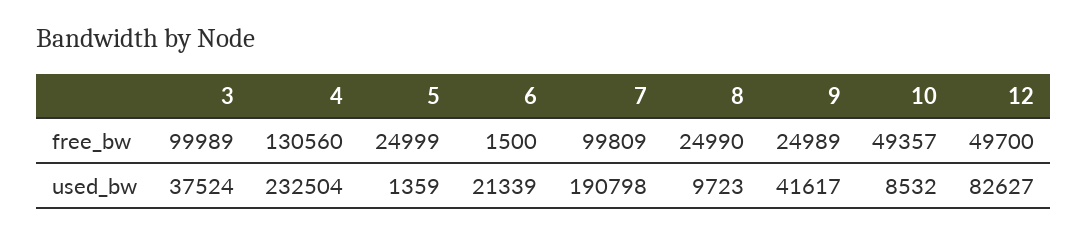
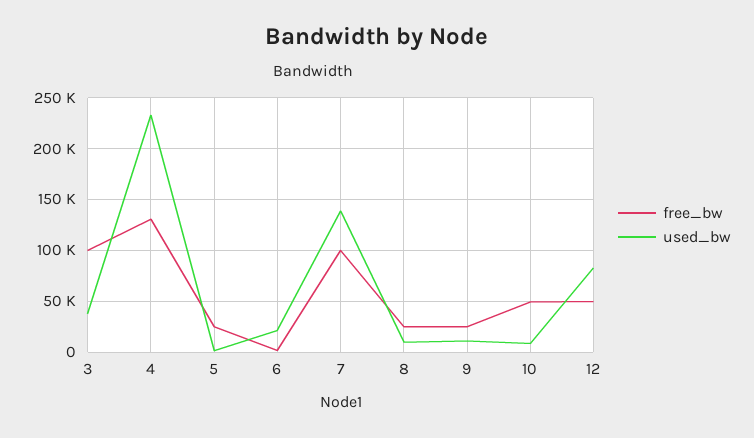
  {
    "free_bw": {
      "3": 99989,
      "4": 130560,
      "5": 24999,
      "6": 1500,
      "7": 99809,
      "8": 24990,
      "9": 24989,
      "10": 49357,
      "12": 49700
    },
    "used_bw": {
      "3": 37524,
      "4": 232504,
      "5": 1359,
      "6": 21339,
-     "7": 190798,
+     "7": 140000,
      "8": 9723,
-     "9": 41617,
+     "9": 10000,
      "10": 8532,
      "12": 82627
    }
  }

